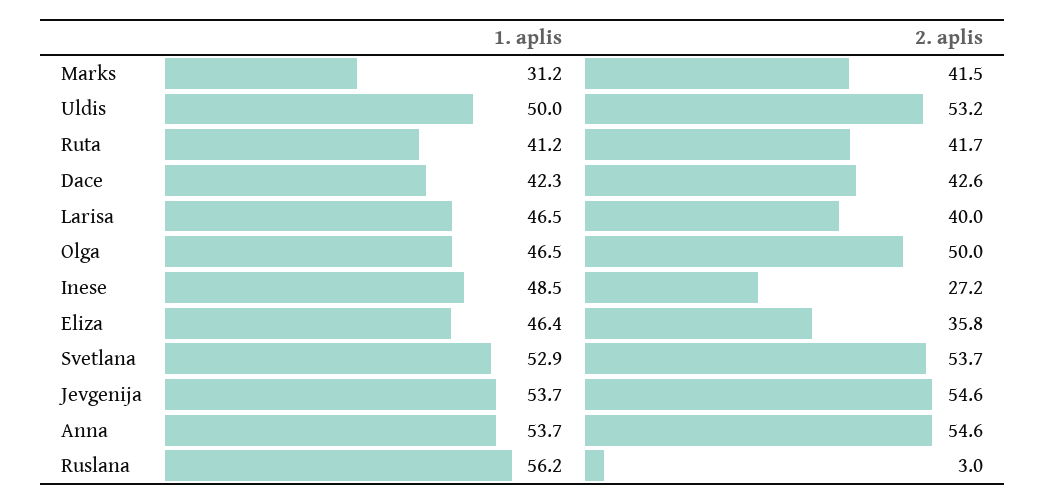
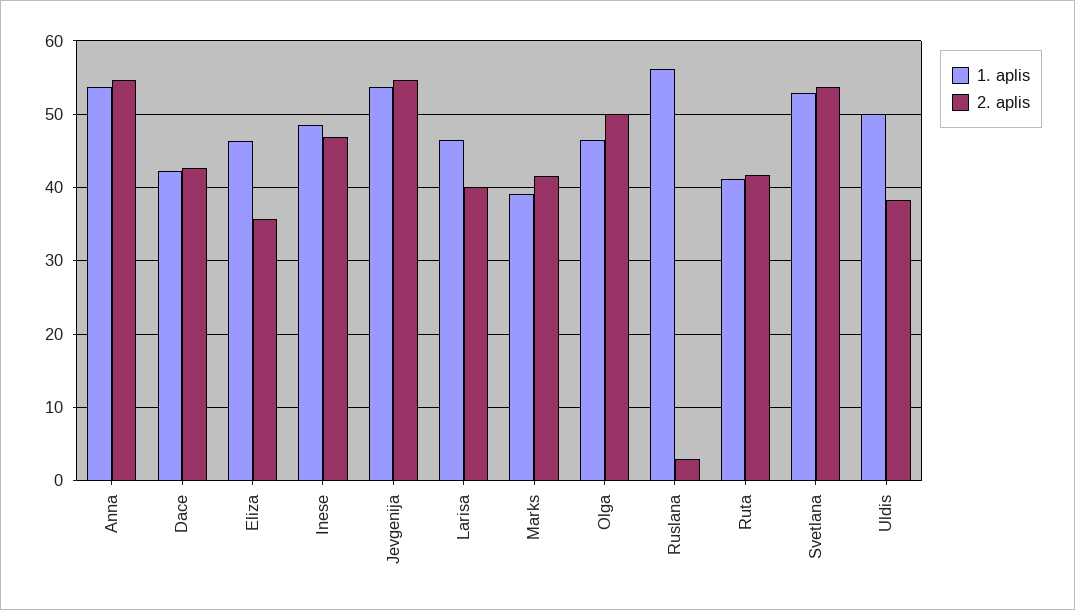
  {
    "1. aplis": {
-     "Marks": 31.2,
+     "Marks": 39,
      "Uldis": 50,
      "Ruta": 41.2,
      "Dace": 42.3,
      "Larisa": 46.5,
      "Olga": 46.5,
      "Inese": 48.5,
      "Eliza": 46.4,
      "Svetlana": 52.9,
      "Jevgenija": 53.7,
      "Anna": 53.7,
      "Ruslana": 56.2
    },
    "2. aplis": {
      "Marks": 41.5,
-     "Uldis": 53.2,
+     "Uldis": 38,
      "Ruta": 41.7,
      "Dace": 42.6,
      "Larisa": 40,
      "Olga": 50,
-     "Inese": 27.2,
+     "Inese": 47,
      "Eliza": 35.8,
      "Svetlana": 53.7,
      "Jevgenija": 54.6,
      "Anna": 54.6,
      "Ruslana": 3
    }
  }

